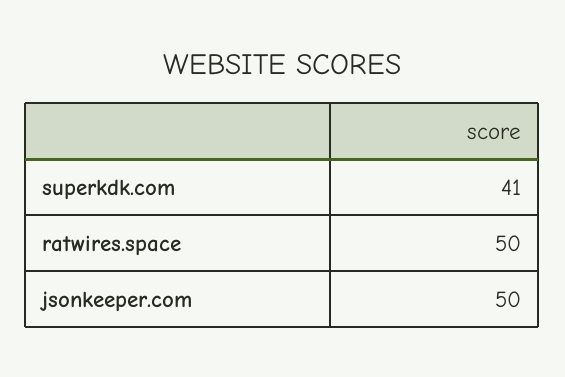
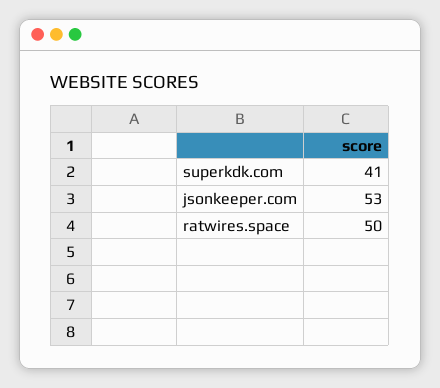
  {
    "superkdk.com": 41,
    "ratwires.space": 50,
-   "jsonkeeper.com": 50
+   "jsonkeeper.com": 53
  }

